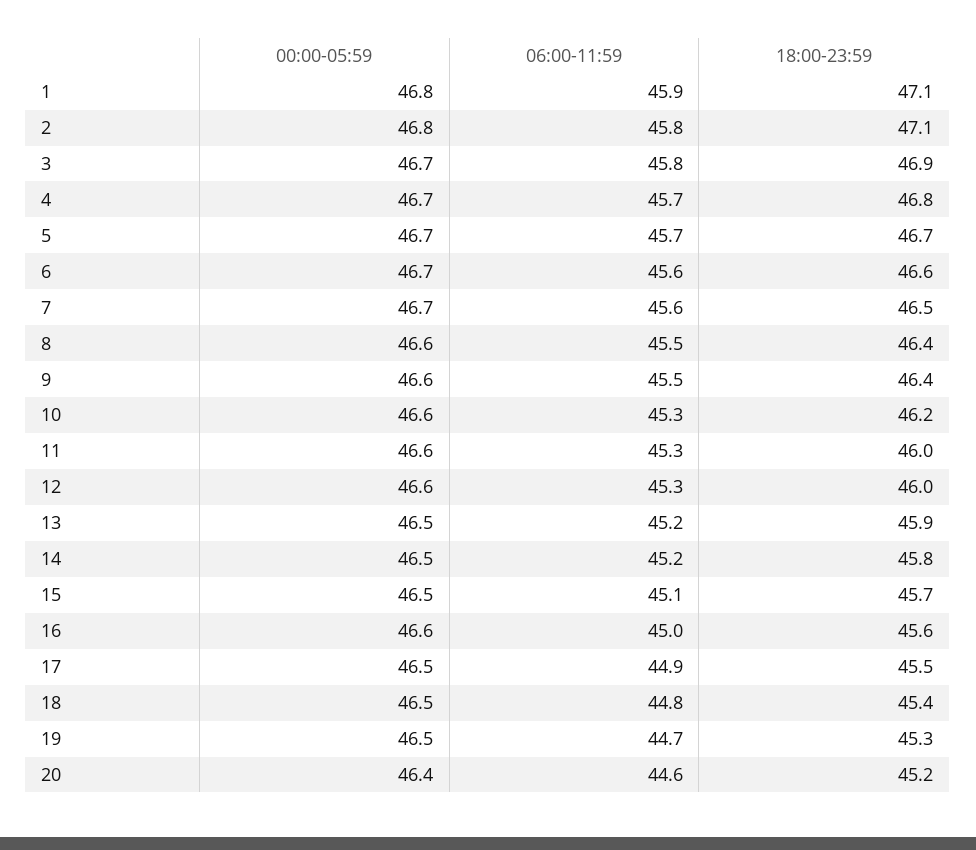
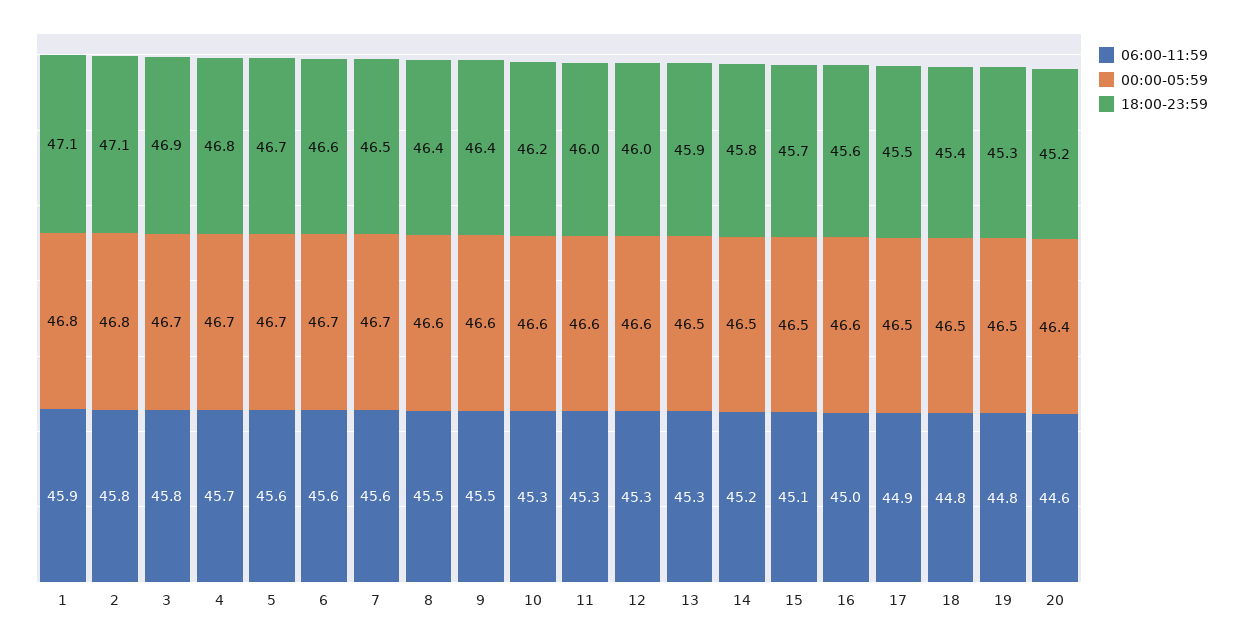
  {
    "00:00-05:59": {
      "1": 46.8,
      "2": 46.8,
      "3": 46.7,
      "4": 46.7,
      "5": 46.7,
      "6": 46.7,
      "7": 46.7,
      "8": 46.6,
      "9": 46.6,
      "10": 46.6,
      "11": 46.6,
      "12": 46.6,
      "13": 46.5,
      "14": 46.5,
      "15": 46.5,
      "16": 46.6,
      "17": 46.5,
      "18": 46.5,
      "19": 46.5,
      "20": 46.4
    },
    "06:00-11:59": {
      "1": 45.9,
      "2": 45.8,
      "3": 45.8,
      "4": 45.7,
-     "5": 45.7,
+     "5": 45.6,
      "6": 45.6,
      "7": 45.6,
      "8": 45.5,
      "9": 45.5,
      "10": 45.3,
      "11": 45.3,
      "12": 45.3,
-     "13": 45.2,
+     "13": 45.3,
      "14": 45.2,
      "15": 45.1,
      "16": 45,
      "17": 44.9,
      "18": 44.8,
-     "19": 44.7,
+     "19": 44.8,
      "20": 44.6
    },
    "18:00-23:59": {
      "1": 47.1,
      "2": 47.1,
      "3": 46.9,
      "4": 46.8,
      "5": 46.7,
      "6": 46.6,
      "7": 46.5,
      "8": 46.4,
      "9": 46.4,
      "10": 46.2,
      "11": 46,
      "12": 46,
      "13": 45.9,
      "14": 45.8,
      "15": 45.7,
      "16": 45.6,
      "17": 45.5,
      "18": 45.4,
      "19": 45.3,
      "20": 45.2
    }
  }

